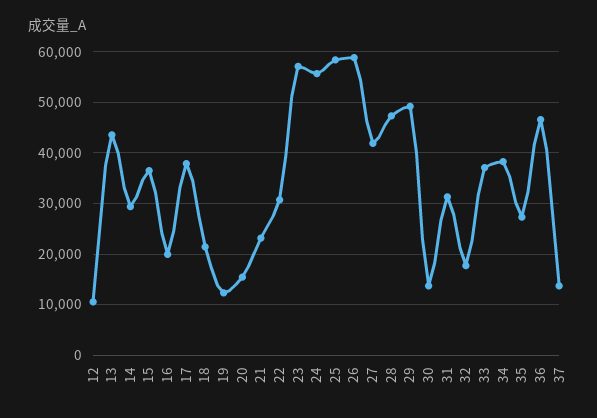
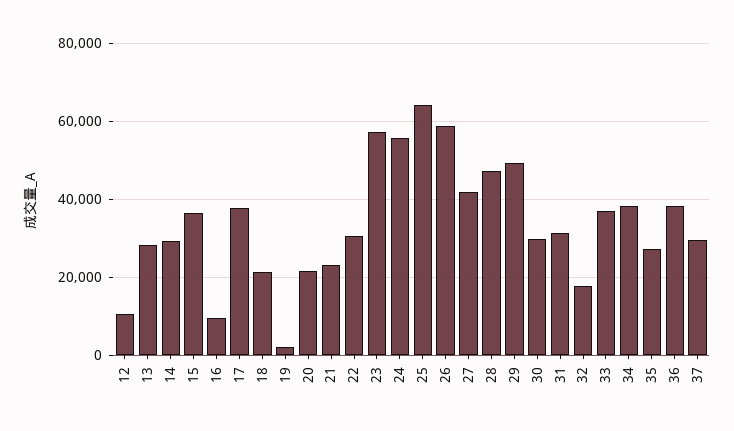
  {
    "12": 10000,
-   "13": 44000,
+   "13": 28000,
    "14": 30000,
    "15": 36000,
-   "16": 20000,
+   "16": 10000,
    "17": 38000,
    "18": 22000,
-   "19": 12000,
+   "19": 2000,
-   "20": 16000,
+   "20": 22000,
    "21": 24000,
    "22": 30000,
    "23": 58000,
    "24": 56000,
-   "25": 58000,
+   "25": 64000,
    "26": 58000,
    "27": 42000,
    "28": 48000,
    "29": 50000,
-   "30": 14000,
+   "30": 30000,
    "31": 32000,
    "32": 18000,
    "33": 38000,
    "34": 38000,
    "35": 28000,
-   "36": 46000,
+   "36": 38000,
-   "37": 14000
+   "37": 30000
  }

